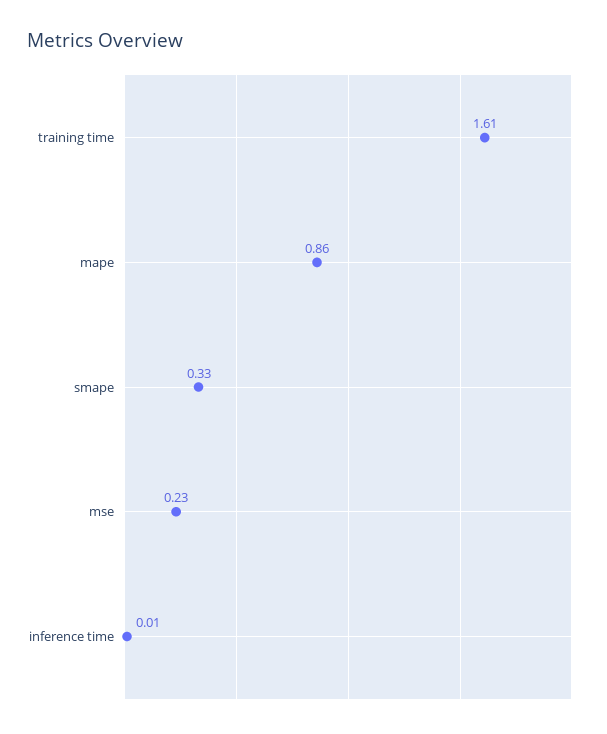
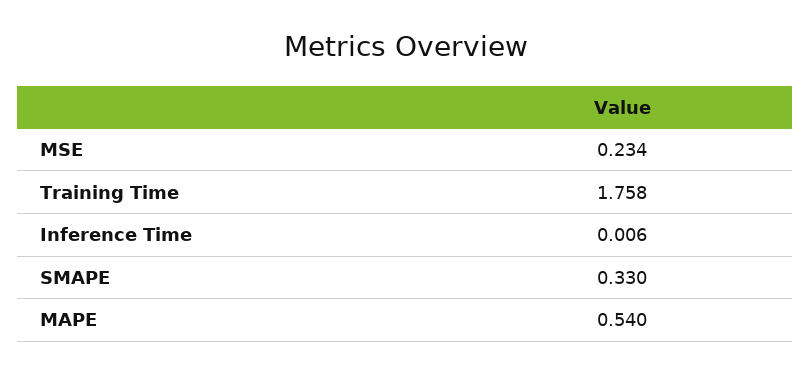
  {
-   "training time": 1.61,
+   "training time": 1.758,
-   "mape": 0.86,
+   "mape": 0.54,
    "smape": 0.33,
    "mse": 0.234,
    "inference time": 0.006
  }

